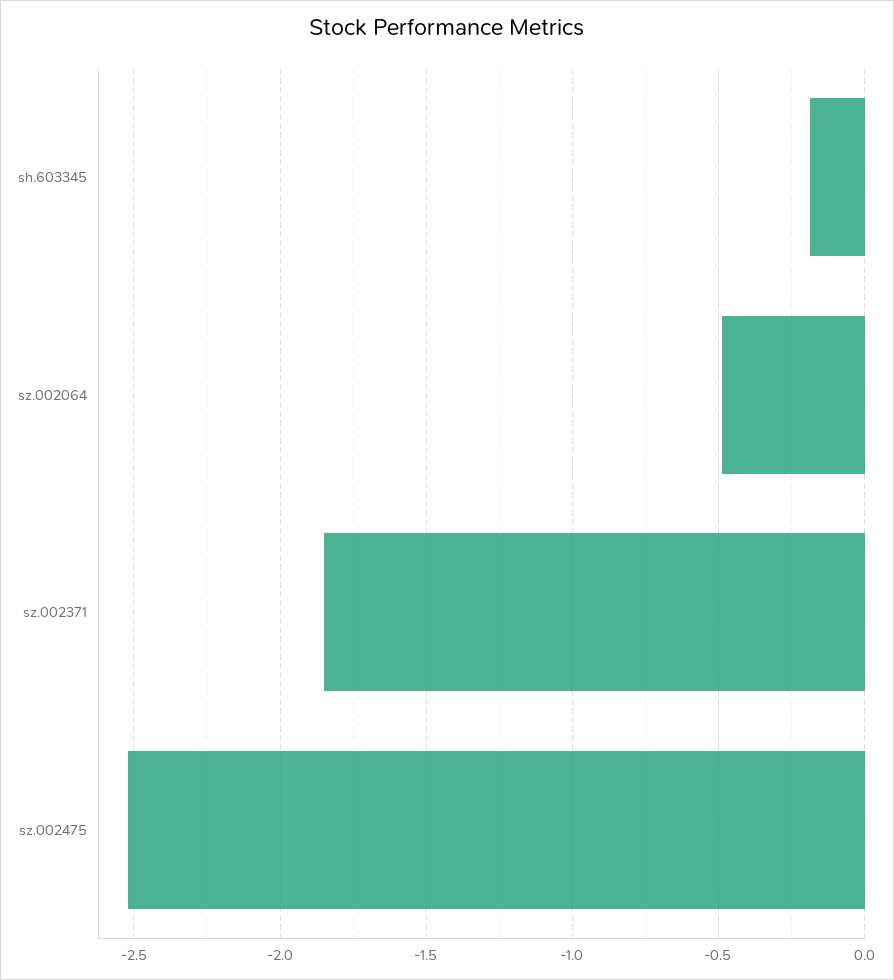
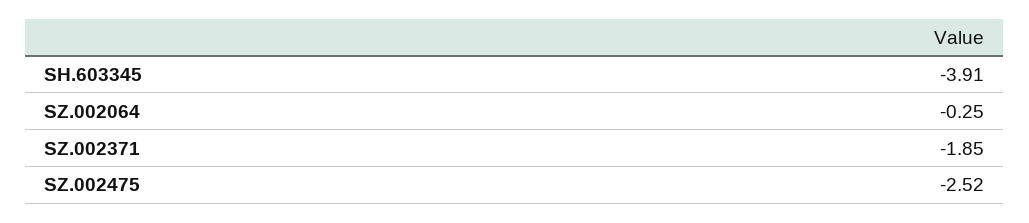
  {
-   "sh.603345": -0.2,
+   "sh.603345": -3.91,
-   "sz.002064": -0.5,
+   "sz.002064": -0.25,
    "sz.002371": -1.85,
    "sz.002475": -2.52
  }

